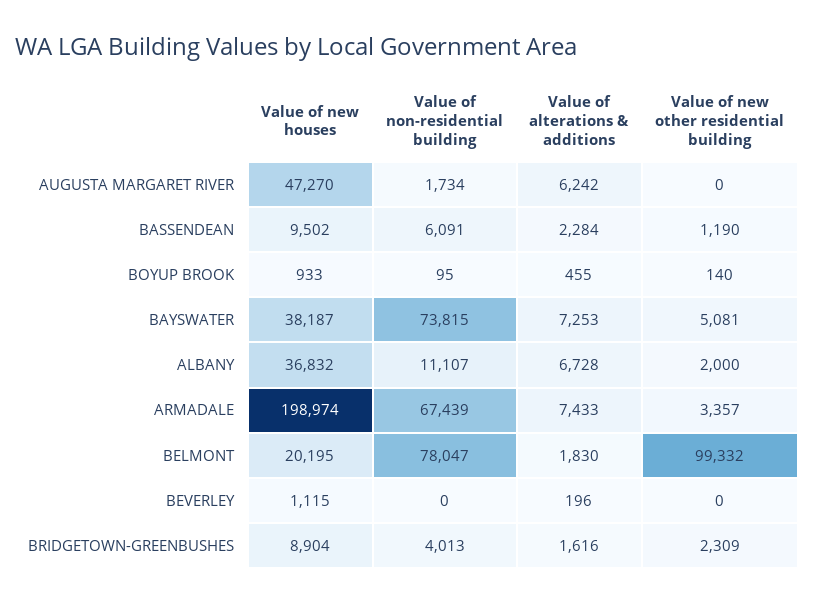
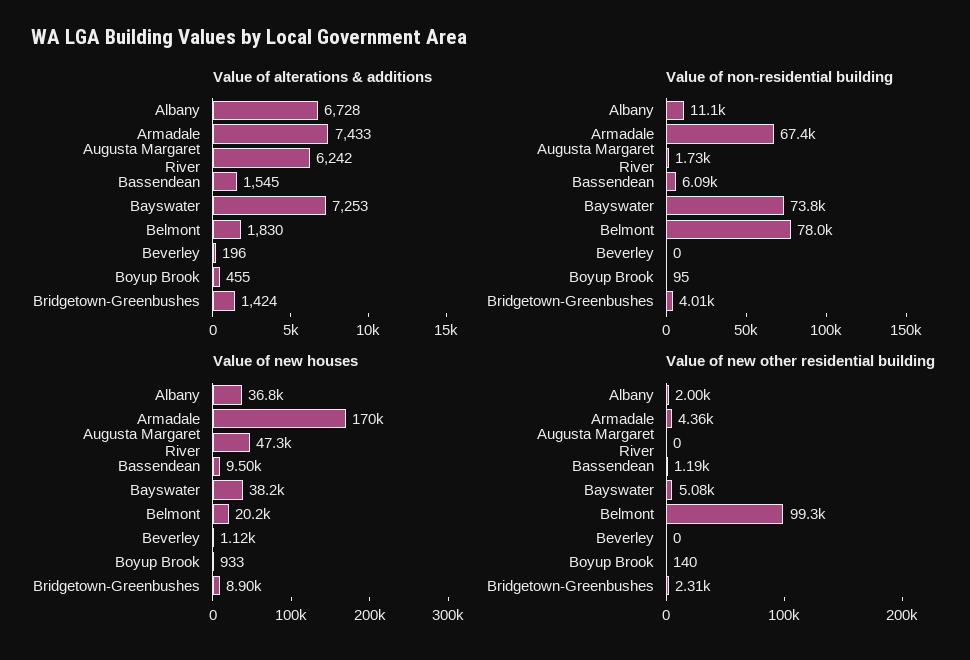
  {
    "Value of new houses": {
      "AUGUSTA MARGARET RIVER": 47270,
      "BASSENDEAN": 9502,
      "BOYUP BROOK": 933,
      "BAYSWATER": 38187,
      "ALBANY": 36832,
-     "ARMADALE": 198974,
+     "ARMADALE": 170000,
      "BELMONT": 20195,
      "BEVERLEY": 1115,
      "BRIDGETOWN-GREENBUSHES": 8904
    },
    "Value of non-residential building": {
      "AUGUSTA MARGARET RIVER": 1734,
      "BASSENDEAN": 6091,
      "BOYUP BROOK": 95,
      "BAYSWATER": 73815,
      "ALBANY": 11107,
      "ARMADALE": 67439,
      "BELMONT": 78047,
      "BEVERLEY": 0,
      "BRIDGETOWN-GREENBUSHES": 4013
    },
    "Value of alterations & additions": {
      "AUGUSTA MARGARET RIVER": 6242,
-     "BASSENDEAN": 2284,
+     "BASSENDEAN": 1545,
      "BOYUP BROOK": 455,
      "BAYSWATER": 7253,
      "ALBANY": 6728,
      "ARMADALE": 7433,
      "BELMONT": 1830,
      "BEVERLEY": 196,
-     "BRIDGETOWN-GREENBUSHES": 1616
+     "BRIDGETOWN-GREENBUSHES": 1424
    },
    "Value of new other residential building": {
      "AUGUSTA MARGARET RIVER": 0,
      "BASSENDEAN": 1190,
      "BOYUP BROOK": 140,
      "BAYSWATER": 5081,
      "ALBANY": 2000,
-     "ARMADALE": 3357,
+     "ARMADALE": 4360,
      "BELMONT": 99332,
      "BEVERLEY": 0,
      "BRIDGETOWN-GREENBUSHES": 2309
    }
  }

